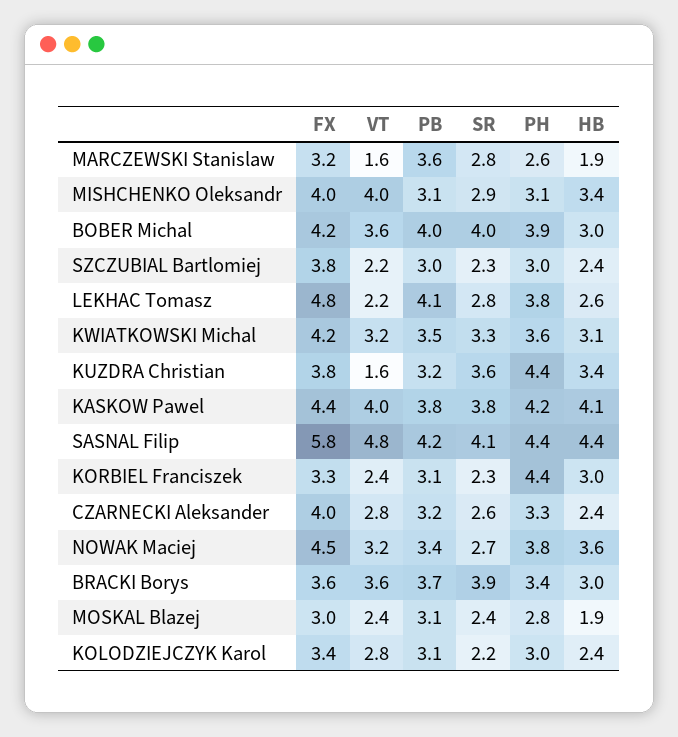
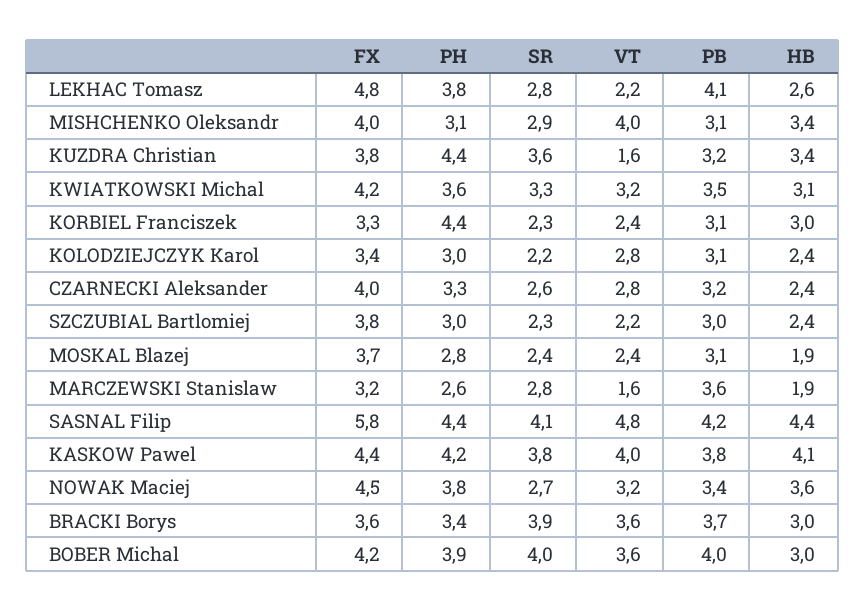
  {
    "FX": {
      "MARCZEWSKI Stanislaw": 3.2,
      "MISHCHENKO Oleksandr": 4,
      "BOBER Michal": 4.2,
      "SZCZUBIAL Bartlomiej": 3.8,
      "LEKHAC Tomasz": 4.8,
      "KWIATKOWSKI Michal": 4.2,
      "KUZDRA Christian": 3.8,
      "KASKOW Pawel": 4.4,
      "SASNAL Filip": 5.8,
      "KORBIEL Franciszek": 3.3,
      "CZARNECKI Aleksander": 4,
      "NOWAK Maciej": 4.5,
      "BRACKI Borys": 3.6,
-     "MOSKAL Blazej": 3,
+     "MOSKAL Blazej": 3.7,
      "KOLODZIEJCZYK Karol": 3.4
    },
    "VT": {
      "MARCZEWSKI Stanislaw": 1.6,
      "MISHCHENKO Oleksandr": 4,
      "BOBER Michal": 3.6,
      "SZCZUBIAL Bartlomiej": 2.2,
      "LEKHAC Tomasz": 2.2,
      "KWIATKOWSKI Michal": 3.2,
      "KUZDRA Christian": 1.6,
      "KASKOW Pawel": 4,
      "SASNAL Filip": 4.8,
      "KORBIEL Franciszek": 2.4,
      "CZARNECKI Aleksander": 2.8,
      "NOWAK Maciej": 3.2,
      "BRACKI Borys": 3.6,
      "MOSKAL Blazej": 2.4,
      "KOLODZIEJCZYK Karol": 2.8
    },
    "PB": {
      "MARCZEWSKI Stanislaw": 3.6,
      "MISHCHENKO Oleksandr": 3.1,
      "BOBER Michal": 4,
      "SZCZUBIAL Bartlomiej": 3,
      "LEKHAC Tomasz": 4.1,
      "KWIATKOWSKI Michal": 3.5,
      "KUZDRA Christian": 3.2,
      "KASKOW Pawel": 3.8,
      "SASNAL Filip": 4.2,
      "KORBIEL Franciszek": 3.1,
      "CZARNECKI Aleksander": 3.2,
      "NOWAK Maciej": 3.4,
      "BRACKI Borys": 3.7,
      "MOSKAL Blazej": 3.1,
      "KOLODZIEJCZYK Karol": 3.1
    },
    "SR": {
      "MARCZEWSKI Stanislaw": 2.8,
      "MISHCHENKO Oleksandr": 2.9,
      "BOBER Michal": 4,
      "SZCZUBIAL Bartlomiej": 2.3,
      "LEKHAC Tomasz": 2.8,
      "KWIATKOWSKI Michal": 3.3,
      "KUZDRA Christian": 3.6,
      "KASKOW Pawel": 3.8,
      "SASNAL Filip": 4.1,
      "KORBIEL Franciszek": 2.3,
      "CZARNECKI Aleksander": 2.6,
      "NOWAK Maciej": 2.7,
      "BRACKI Borys": 3.9,
      "MOSKAL Blazej": 2.4,
      "KOLODZIEJCZYK Karol": 2.2
    },
    "PH": {
      "MARCZEWSKI Stanislaw": 2.6,
      "MISHCHENKO Oleksandr": 3.1,
      "BOBER Michal": 3.9,
      "SZCZUBIAL Bartlomiej": 3,
      "LEKHAC Tomasz": 3.8,
      "KWIATKOWSKI Michal": 3.6,
      "KUZDRA Christian": 4.4,
      "KASKOW Pawel": 4.2,
      "SASNAL Filip": 4.4,
      "KORBIEL Franciszek": 4.4,
      "CZARNECKI Aleksander": 3.3,
      "NOWAK Maciej": 3.8,
      "BRACKI Borys": 3.4,
      "MOSKAL Blazej": 2.8,
      "KOLODZIEJCZYK Karol": 3
    },
    "HB": {
      "MARCZEWSKI Stanislaw": 1.9,
      "MISHCHENKO Oleksandr": 3.4,
      "BOBER Michal": 3,
      "SZCZUBIAL Bartlomiej": 2.4,
      "LEKHAC Tomasz": 2.6,
      "KWIATKOWSKI Michal": 3.1,
      "KUZDRA Christian": 3.4,
      "KASKOW Pawel": 4.1,
      "SASNAL Filip": 4.4,
      "KORBIEL Franciszek": 3,
      "CZARNECKI Aleksander": 2.4,
      "NOWAK Maciej": 3.6,
      "BRACKI Borys": 3,
      "MOSKAL Blazej": 1.9,
      "KOLODZIEJCZYK Karol": 2.4
    }
  }

